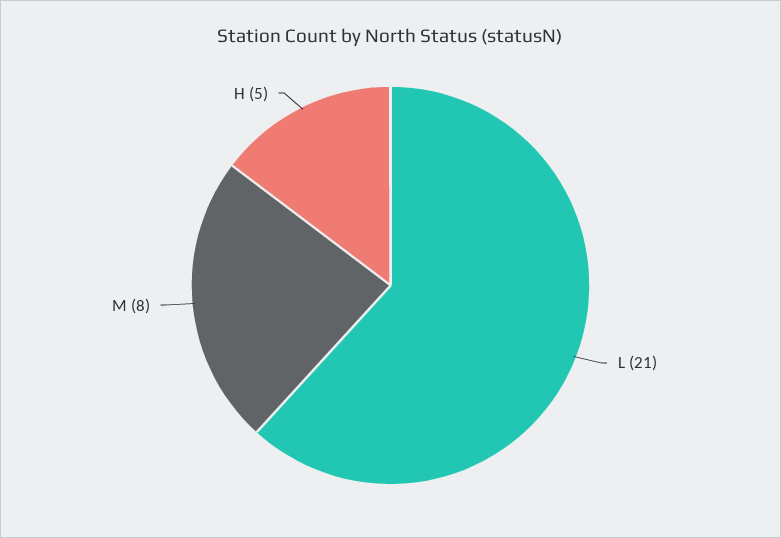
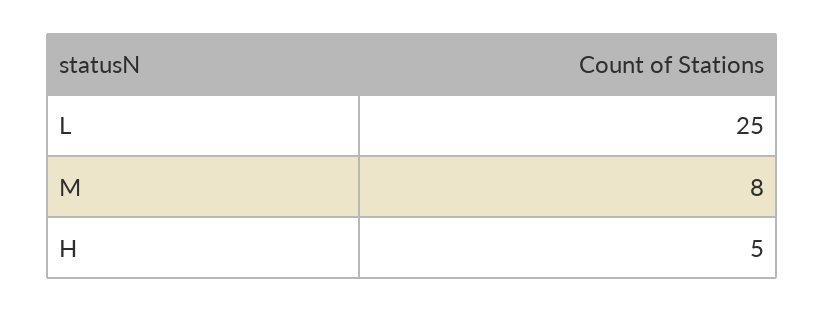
  {
-   "L": 21,
+   "L": 25,
    "M": 8,
    "H": 5
  }

